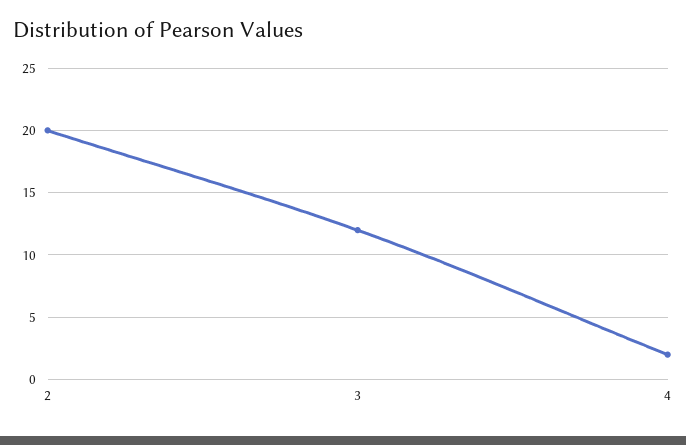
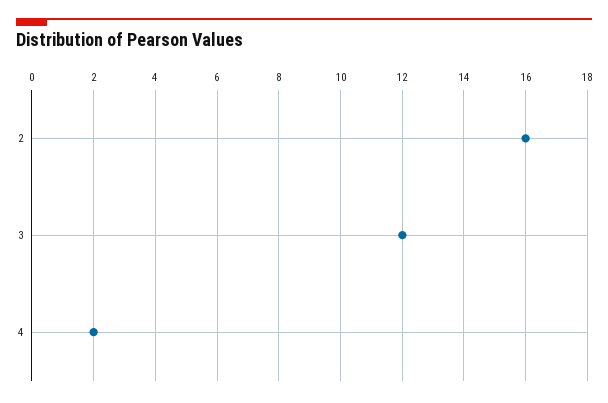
  {
-   "2": 20,
+   "2": 16,
    "3": 12,
    "4": 2
  }

